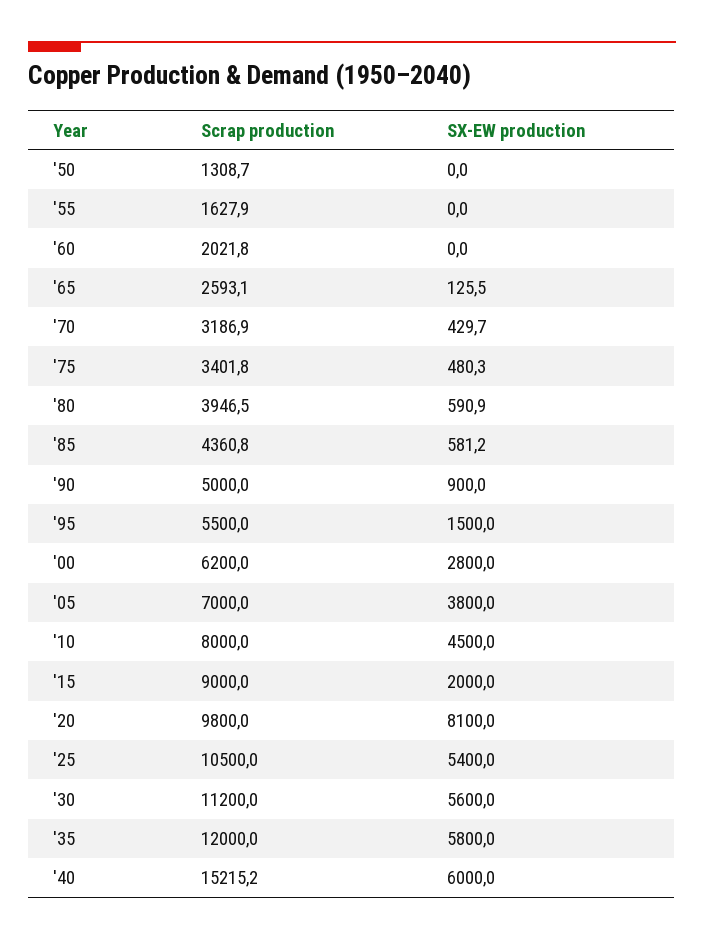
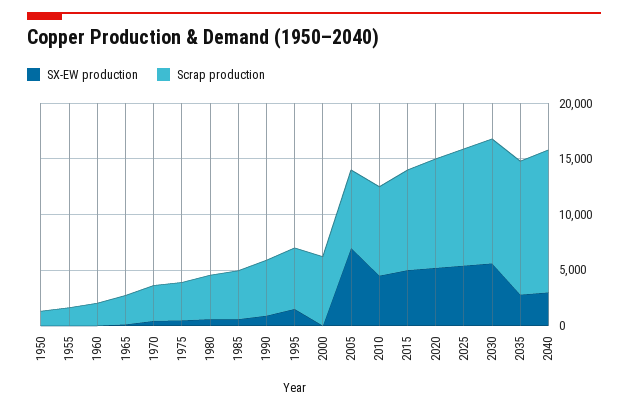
  {
    "Scrap production": {
      "'50": 1308.7,
      "'55": 1627.9,
      "'60": 2021.8,
      "'65": 2593.1,
      "'70": 3186.9,
      "'75": 3401.8,
      "'80": 3946.5,
      "'85": 4360.8,
      "'90": 5000,
      "'95": 5500,
      "'00": 6200,
      "'05": 7000,
      "'10": 8000,
      "'15": 9000,
      "'20": 9800,
      "'25": 10500,
      "'30": 11200,
      "'35": 12000,
-     "'40": 15215.2
+     "'40": 13000
    },
    "SX-EW production": {
      "'50": 0,
      "'55": 0,
      "'60": 0,
      "'65": 125.5,
      "'70": 429.7,
      "'75": 480.3,
      "'80": 590.9,
      "'85": 581.2,
      "'90": 900,
      "'95": 1500,
-     "'00": 2800,
+     "'00": 0,
-     "'05": 3800,
+     "'05": 7000,
      "'10": 4500,
-     "'15": 2000,
+     "'15": 5000,
-     "'20": 8100,
+     "'20": 5000,
      "'25": 5400,
      "'30": 5600,
-     "'35": 5800,
+     "'35": 3000,
-     "'40": 6000
+     "'40": 3000
    }
  }

